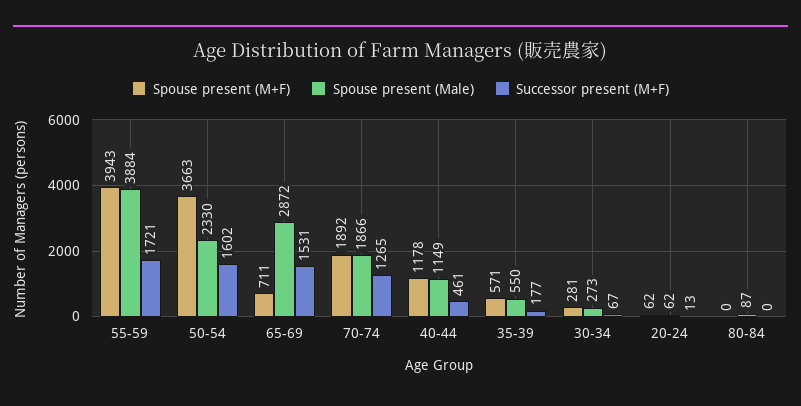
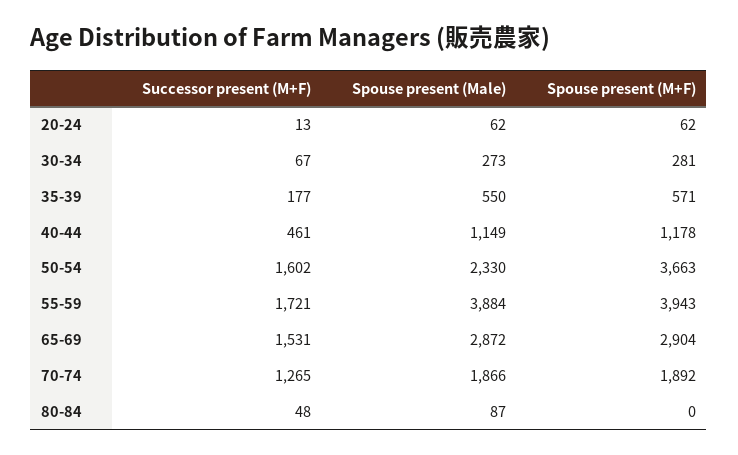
  {
    "Spouse present (M+F)": {
      "55-59": 3943,
      "50-54": 3663,
-     "65-69": 711,
+     "65-69": 2904,
      "70-74": 1892,
      "40-44": 1178,
      "35-39": 571,
      "30-34": 281,
      "20-24": 62,
      "80-84": 0
    },
    "Spouse present (Male)": {
      "55-59": 3884,
      "50-54": 2330,
      "65-69": 2872,
      "70-74": 1866,
      "40-44": 1149,
      "35-39": 550,
      "30-34": 273,
      "20-24": 62,
      "80-84": 87
    },
    "Successor present (M+F)": {
      "55-59": 1721,
      "50-54": 1602,
      "65-69": 1531,
      "70-74": 1265,
      "40-44": 461,
      "35-39": 177,
      "30-34": 67,
      "20-24": 13,
-     "80-84": 0
+     "80-84": 48
    }
  }

